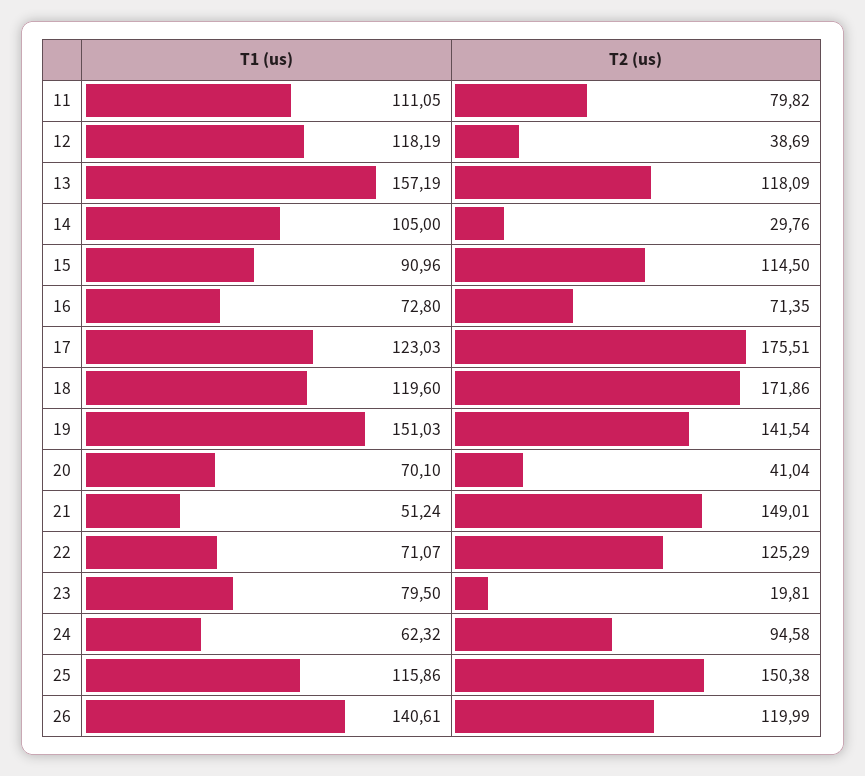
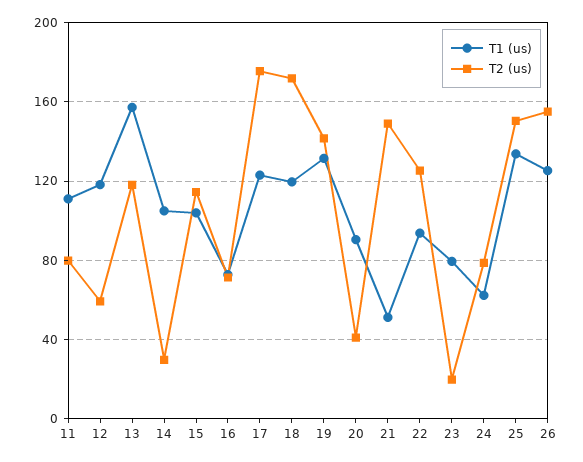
  {
    "T1 (us)": {
      "11": 111.05,
      "12": 118.19,
      "13": 157.19,
      "14": 105,
-     "15": 90.96,
+     "15": 105,
      "16": 72.8,
      "17": 123.03,
      "18": 119.6,
-     "19": 151.03,
+     "19": 130,
-     "20": 70.1,
+     "20": 90,
      "21": 51.24,
-     "22": 71.07,
+     "22": 95,
      "23": 79.5,
      "24": 62.32,
-     "25": 115.86,
+     "25": 135,
-     "26": 140.61
+     "26": 125
    },
    "T2 (us)": {
      "11": 79.82,
-     "12": 38.69,
+     "12": 60,
      "13": 118.09,
      "14": 29.76,
      "15": 114.5,
      "16": 71.35,
      "17": 175.51,
      "18": 171.86,
      "19": 141.54,
      "20": 41.04,
      "21": 149.01,
      "22": 125.29,
      "23": 19.81,
-     "24": 94.58,
+     "24": 80,
      "25": 150.38,
-     "26": 119.99
+     "26": 155
    }
  }

